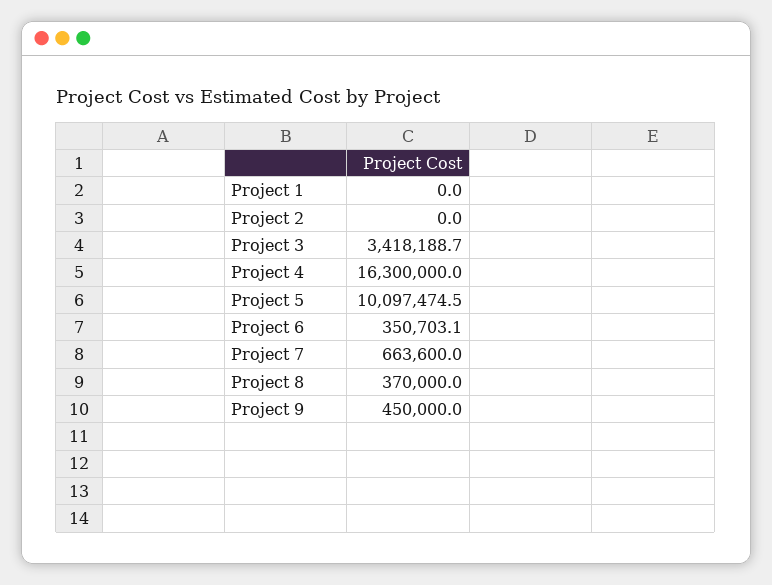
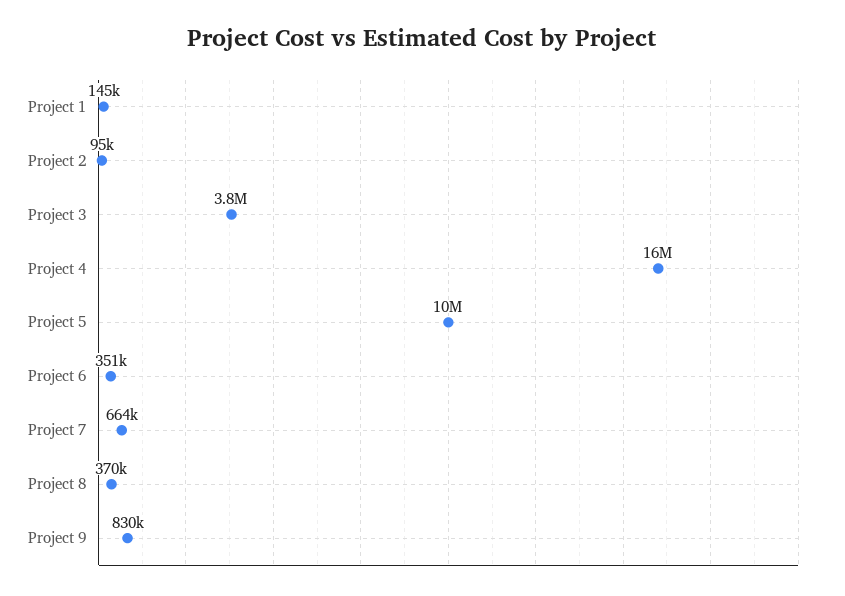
  {
-   "Project 1": 0,
+   "Project 1": 145000,
-   "Project 2": 0,
+   "Project 2": 95000,
-   "Project 3": 3418188.7,
+   "Project 3": 3800000,
    "Project 4": 16300000,
    "Project 5": 10097474.5,
    "Project 6": 350703.1,
    "Project 7": 663600,
    "Project 8": 370000,
-   "Project 9": 450000
+   "Project 9": 830000
  }

